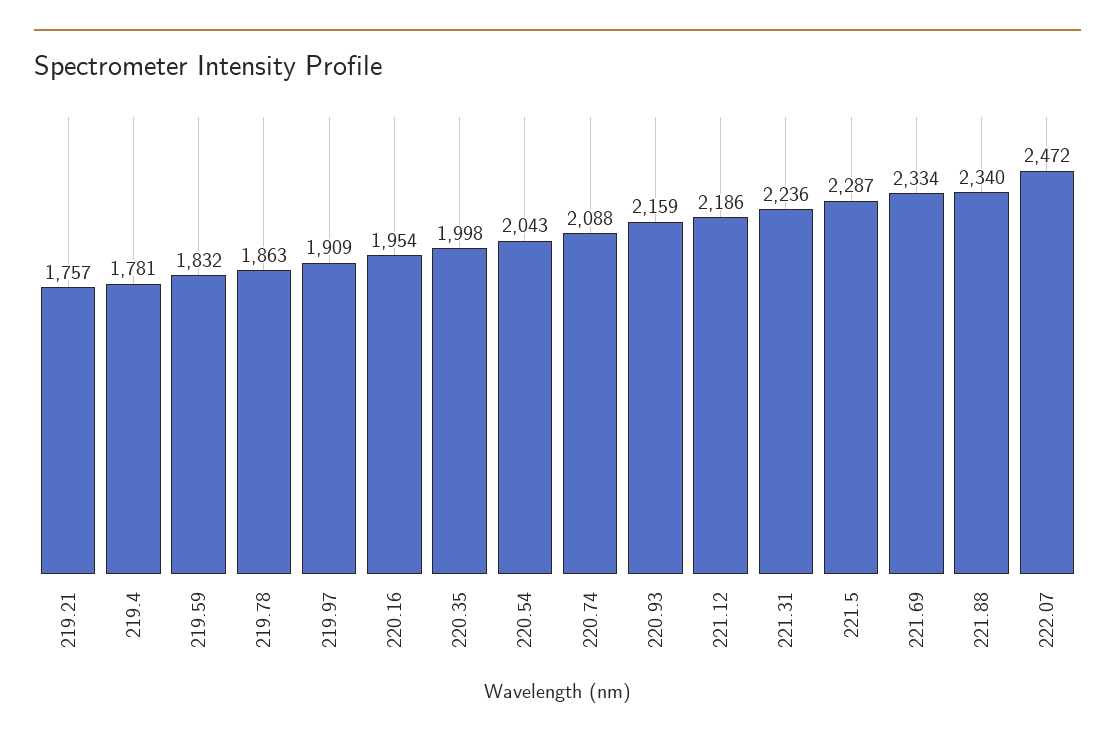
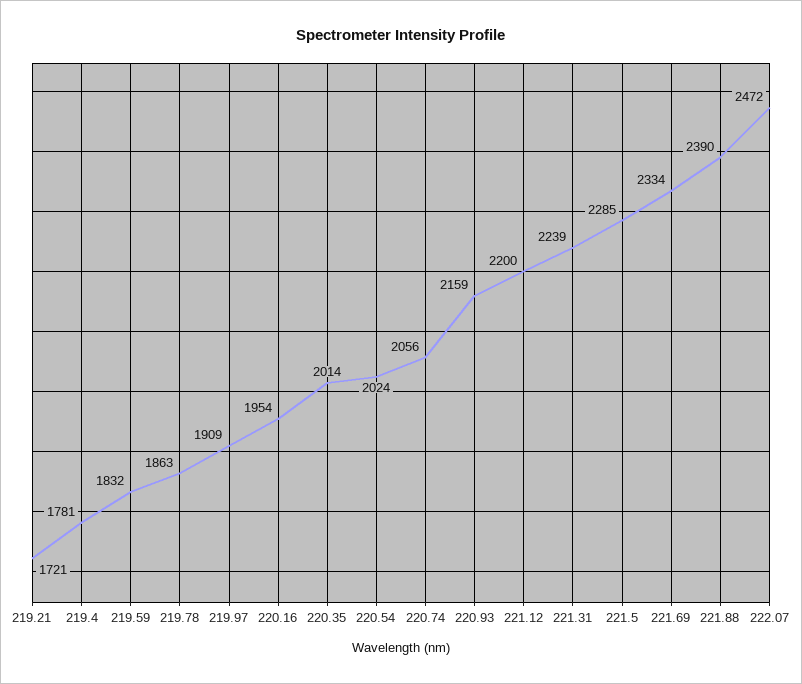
  {
-   "219.21": 1757,
+   "219.21": 1721,
    "219.4": 1781,
    "219.59": 1832,
    "219.78": 1863,
    "219.97": 1909,
    "220.16": 1954,
-   "220.35": 1998,
+   "220.35": 2014,
-   "220.54": 2043,
+   "220.54": 2024,
-   "220.74": 2088,
+   "220.74": 2056,
    "220.93": 2159,
-   "221.12": 2186,
+   "221.12": 2200,
-   "221.31": 2236,
+   "221.31": 2239,
-   "221.5": 2287,
+   "221.5": 2285,
    "221.69": 2334,
-   "221.88": 2340,
+   "221.88": 2390,
    "222.07": 2472
  }

